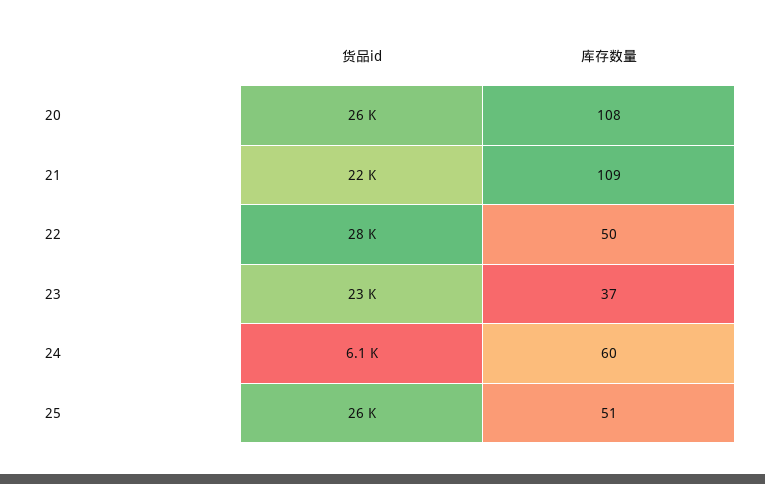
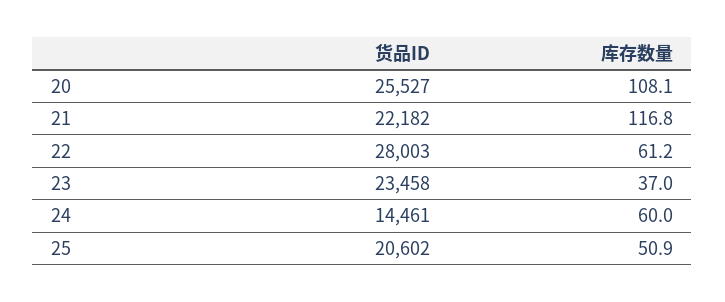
  {
    "货品id": {
      "20": 25527,
      "21": 22182,
      "22": 28003,
      "23": 23458,
-     "24": 6100,
+     "24": 14461,
-     "25": 26000
+     "25": 20602
    },
    "库存数量": {
      "20": 108.1,
-     "21": 109,
+     "21": 116.8,
-     "22": 50,
+     "22": 61.2,
      "23": 37,
      "24": 60,
      "25": 50.9
    }
  }

